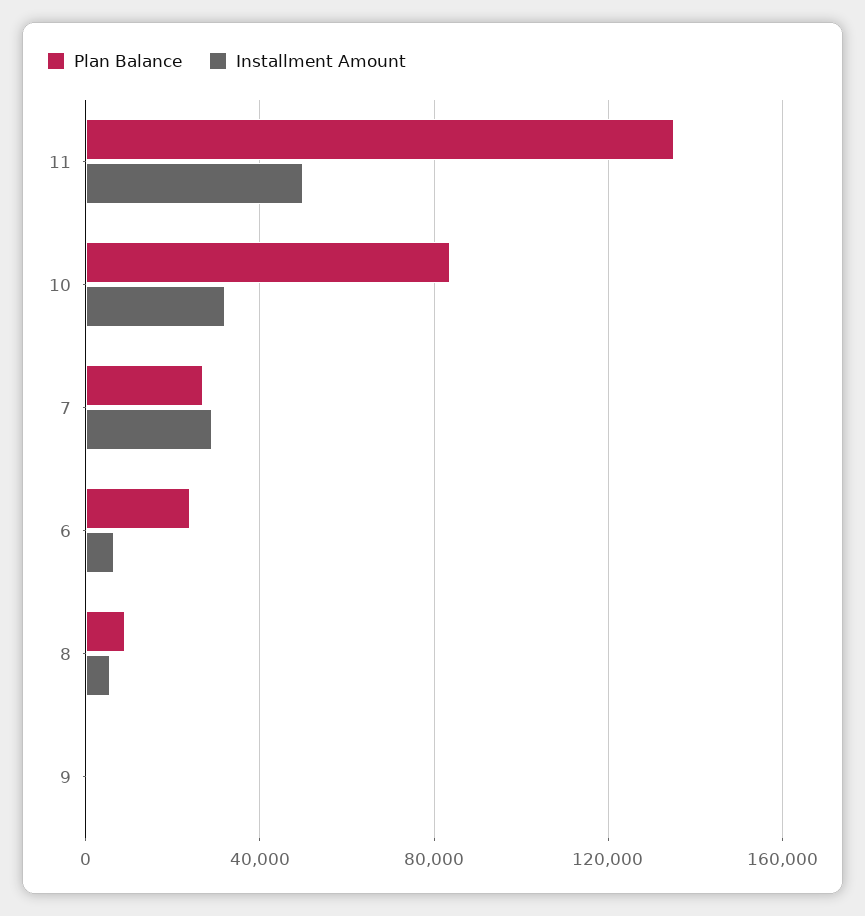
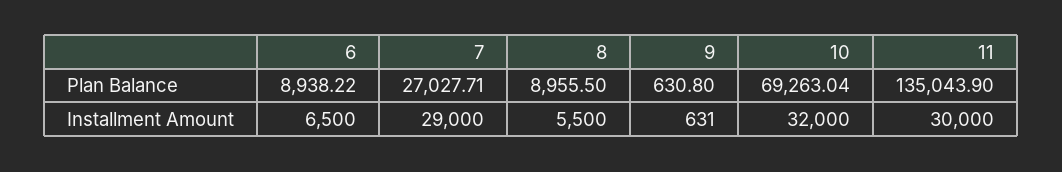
  {
    "Plan Balance": {
      "11": 135043.9,
-     "10": 85000,
+     "10": 69263.04,
      "7": 27027.71,
-     "6": 25000,
+     "6": 8938.22,
      "8": 8955.5,
      "9": 630.8
    },
    "Installment Amount": {
-     "11": 50000,
+     "11": 30000,
      "10": 32000,
      "7": 29000,
      "6": 6500,
      "8": 5500,
      "9": 631
    }
  }

